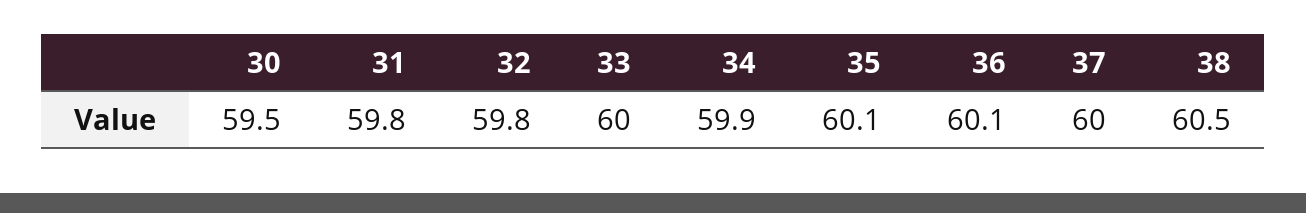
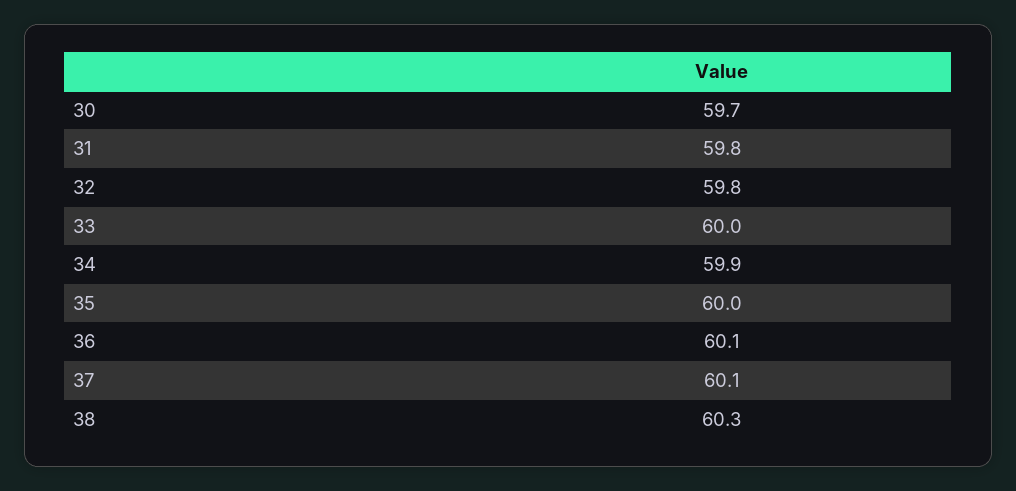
  {
-   "30": 59.5,
+   "30": 59.7,
    "31": 59.8,
    "32": 59.8,
    "33": 60,
    "34": 59.9,
-   "35": 60.1,
+   "35": 60,
    "36": 60.1,
-   "37": 60,
+   "37": 60.1,
-   "38": 60.5
+   "38": 60.3
  }

